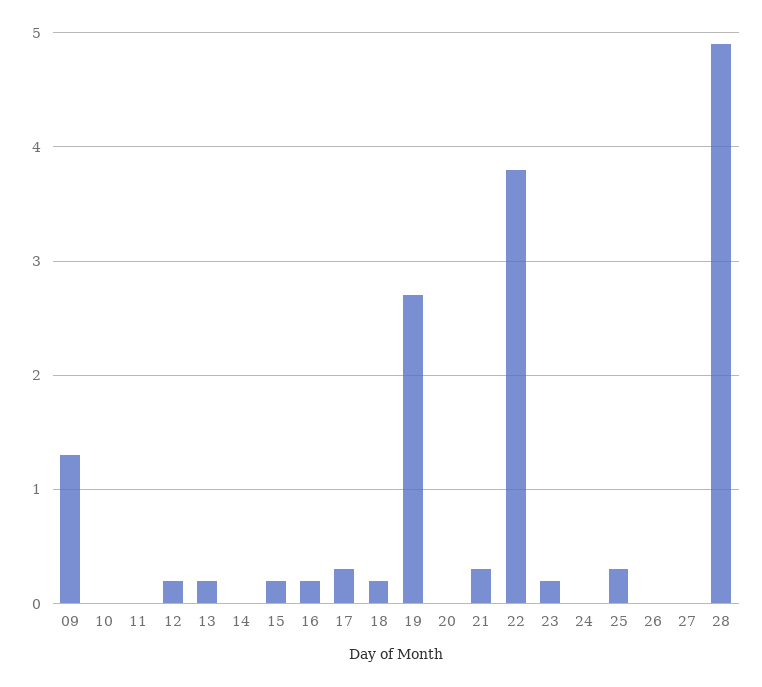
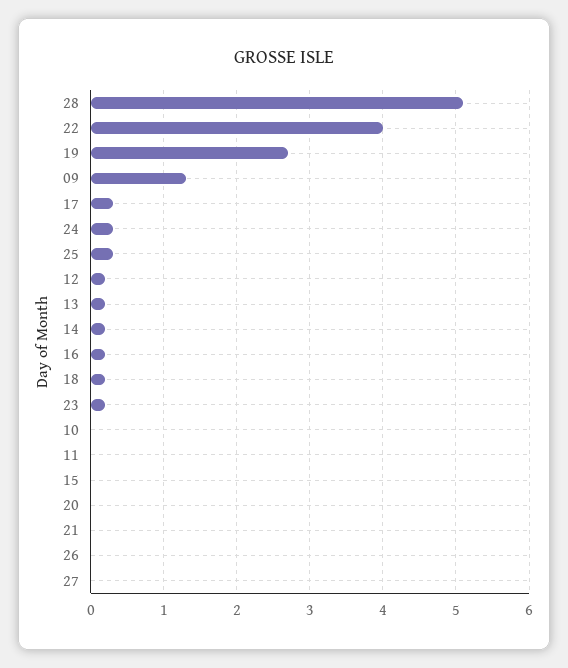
  {
    "09": 1.3,
    "10": 0,
    "11": 0,
    "12": 0.2,
    "13": 0.2,
-   "14": 0,
+   "14": 0.2,
-   "15": 0.2,
+   "15": 0,
    "16": 0.2,
    "17": 0.3,
    "18": 0.2,
    "19": 2.7,
    "20": 0,
-   "21": 0.3,
+   "21": 0,
-   "22": 3.8,
+   "22": 4,
    "23": 0.2,
-   "24": 0,
+   "24": 0.3,
    "25": 0.3,
    "26": 0,
    "27": 0,
-   "28": 4.9
+   "28": 5.1
  }

